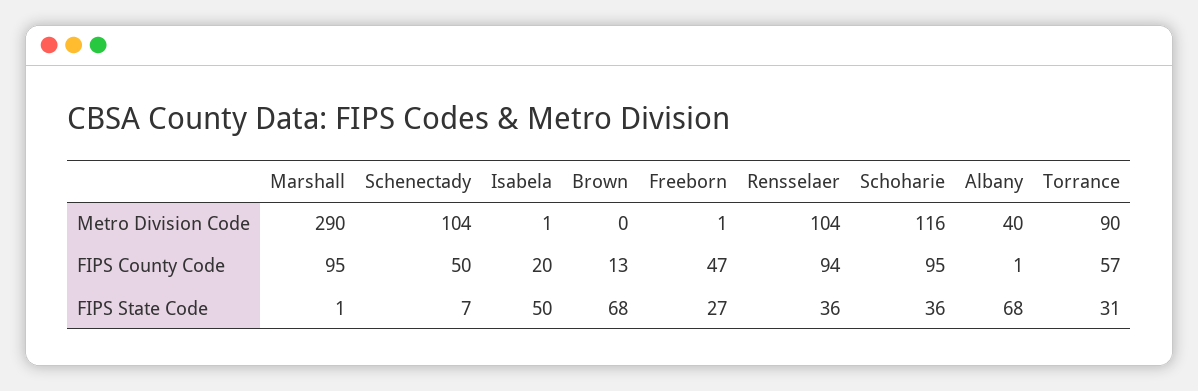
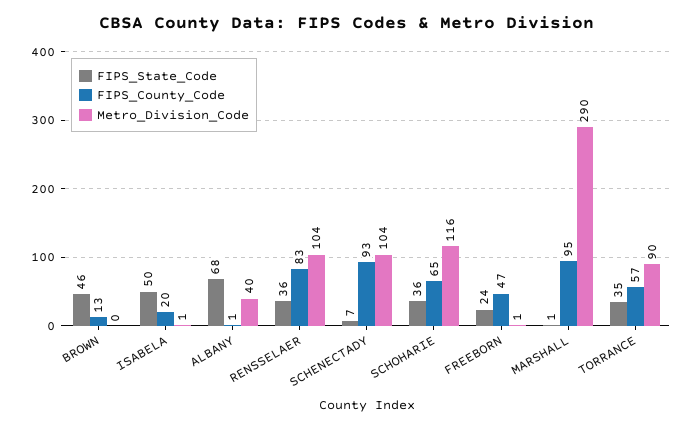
  {
    "Metro Division Code": {
      "Marshall": 290,
      "Schenectady": 104,
      "Isabela": 1,
      "Brown": 0,
      "Freeborn": 1,
      "Rensselaer": 104,
      "Schoharie": 116,
      "Albany": 40,
      "Torrance": 90
    },
    "FIPS County Code": {
      "Marshall": 95,
-     "Schenectady": 50,
+     "Schenectady": 93,
      "Isabela": 20,
      "Brown": 13,
      "Freeborn": 47,
-     "Rensselaer": 94,
+     "Rensselaer": 83,
-     "Schoharie": 95,
+     "Schoharie": 65,
      "Albany": 1,
      "Torrance": 57
    },
    "FIPS State Code": {
      "Marshall": 1,
      "Schenectady": 7,
      "Isabela": 50,
-     "Brown": 68,
+     "Brown": 46,
-     "Freeborn": 27,
+     "Freeborn": 24,
      "Rensselaer": 36,
      "Schoharie": 36,
      "Albany": 68,
-     "Torrance": 31
+     "Torrance": 35
    }
  }

